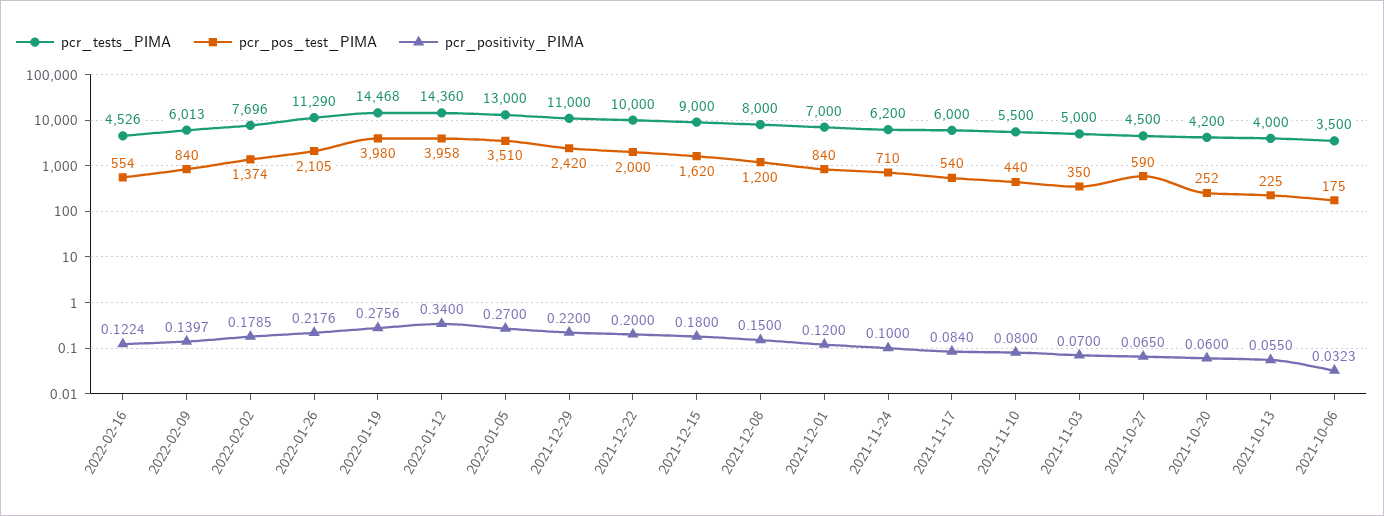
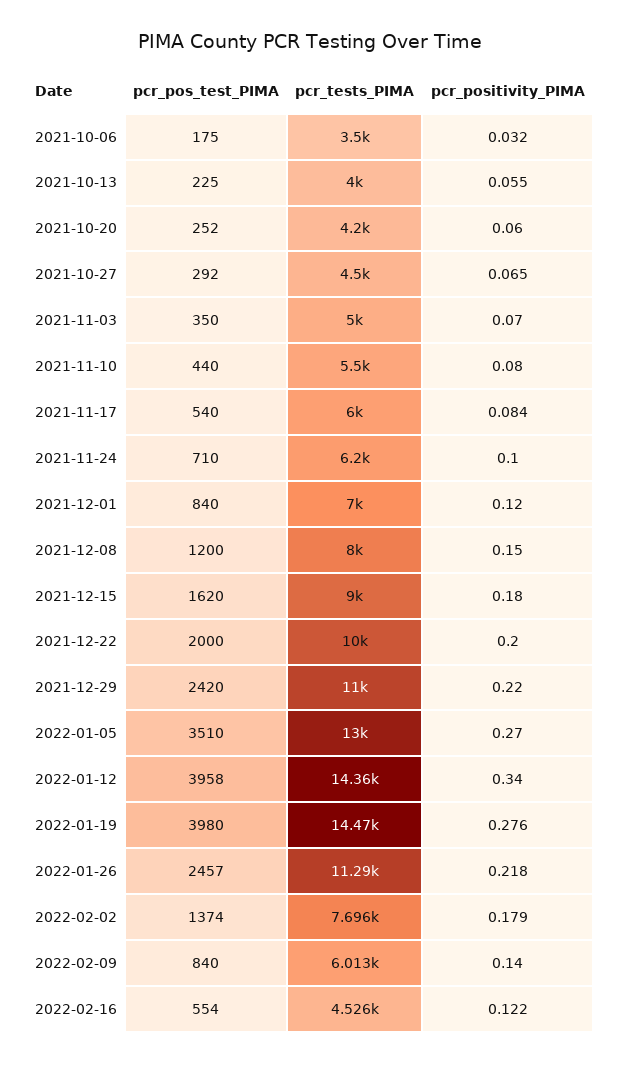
  {
    "pcr_tests_PIMA": {
      "2022-02-16": 4526,
      "2022-02-09": 6013,
      "2022-02-02": 7696,
      "2022-01-26": 11290,
      "2022-01-19": 14468,
      "2022-01-12": 14360,
      "2022-01-05": 13000,
      "2021-12-29": 11000,
      "2021-12-22": 10000,
      "2021-12-15": 9000,
      "2021-12-08": 8000,
      "2021-12-01": 7000,
      "2021-11-24": 6200,
      "2021-11-17": 6000,
      "2021-11-10": 5500,
      "2021-11-03": 5000,
      "2021-10-27": 4500,
      "2021-10-20": 4200,
      "2021-10-13": 4000,
      "2021-10-06": 3500
    },
    "pcr_pos_test_PIMA": {
      "2022-02-16": 554,
      "2022-02-09": 840,
      "2022-02-02": 1374,
-     "2022-01-26": 2105,
+     "2022-01-26": 2457,
      "2022-01-19": 3980,
      "2022-01-12": 3958,
      "2022-01-05": 3510,
      "2021-12-29": 2420,
      "2021-12-22": 2000,
      "2021-12-15": 1620,
      "2021-12-08": 1200,
      "2021-12-01": 840,
      "2021-11-24": 710,
      "2021-11-17": 540,
      "2021-11-10": 440,
      "2021-11-03": 350,
-     "2021-10-27": 590,
+     "2021-10-27": 292,
      "2021-10-20": 252,
      "2021-10-13": 225,
      "2021-10-06": 175
    },
    "pcr_positivity_PIMA": {
      "2022-02-16": 0.1224,
      "2022-02-09": 0.1397,
      "2022-02-02": 0.1785,
      "2022-01-26": 0.2176,
      "2022-01-19": 0.2756,
      "2022-01-12": 0.34,
      "2022-01-05": 0.27,
      "2021-12-29": 0.22,
      "2021-12-22": 0.2,
      "2021-12-15": 0.18,
      "2021-12-08": 0.15,
      "2021-12-01": 0.12,
      "2021-11-24": 0.1,
      "2021-11-17": 0.084,
      "2021-11-10": 0.08,
      "2021-11-03": 0.07,
      "2021-10-27": 0.065,
      "2021-10-20": 0.06,
      "2021-10-13": 0.055,
      "2021-10-06": 0.0323
    }
  }

